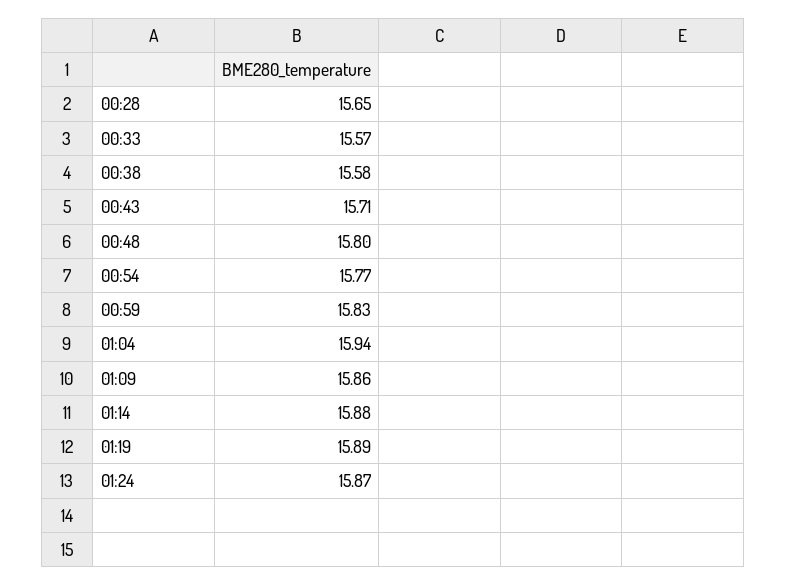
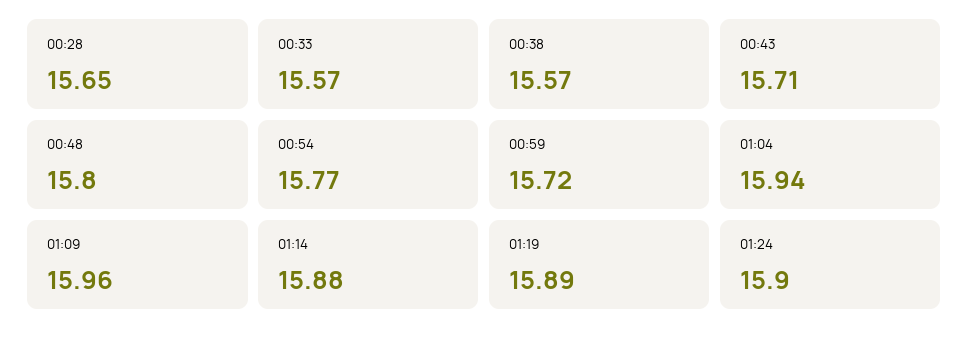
  {
    "00:28": 15.65,
    "00:33": 15.57,
-   "00:38": 15.58,
+   "00:38": 15.57,
    "00:43": 15.71,
    "00:48": 15.8,
    "00:54": 15.77,
-   "00:59": 15.83,
+   "00:59": 15.72,
    "01:04": 15.94,
-   "01:09": 15.86,
+   "01:09": 15.96,
    "01:14": 15.88,
    "01:19": 15.89,
-   "01:24": 15.87
+   "01:24": 15.9
  }

